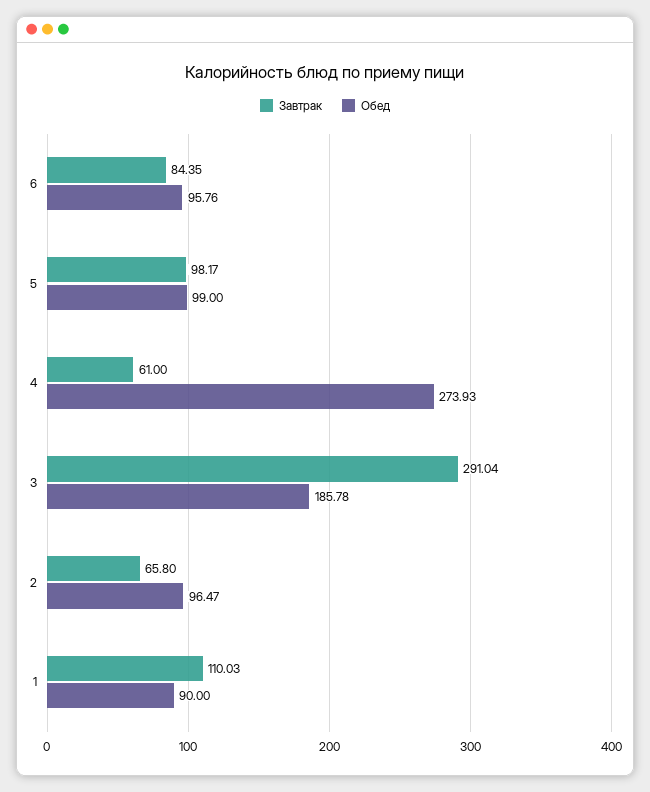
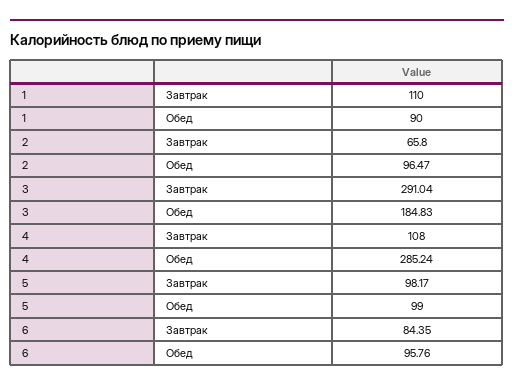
  {
    "Завтрак": {
      "6": 84.35,
      "5": 98.17,
-     "4": 61,
+     "4": 108,
      "3": 291.04,
      "2": 65.8,
-     "1": 110.03
+     "1": 110
    },
    "Обед": {
      "6": 95.76,
      "5": 99,
-     "4": 273.93,
+     "4": 285.24,
-     "3": 185.78,
+     "3": 184.83,
      "2": 96.47,
      "1": 90
    }
  }

